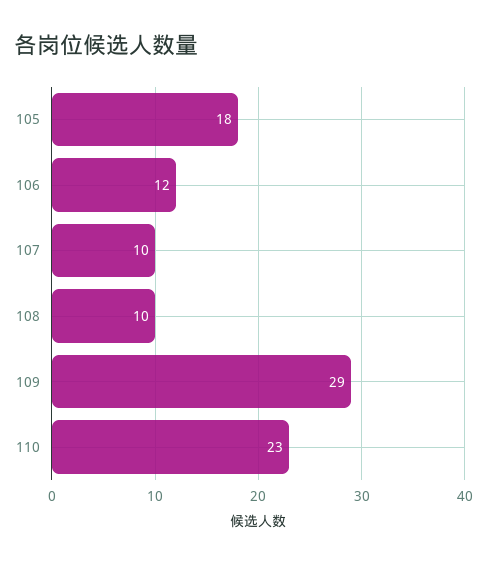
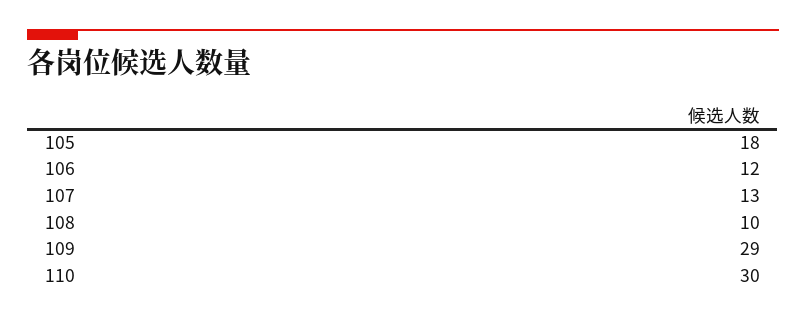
  {
    "105": 18,
    "106": 12,
-   "107": 10,
+   "107": 13,
    "108": 10,
    "109": 29,
-   "110": 23
+   "110": 30
  }

